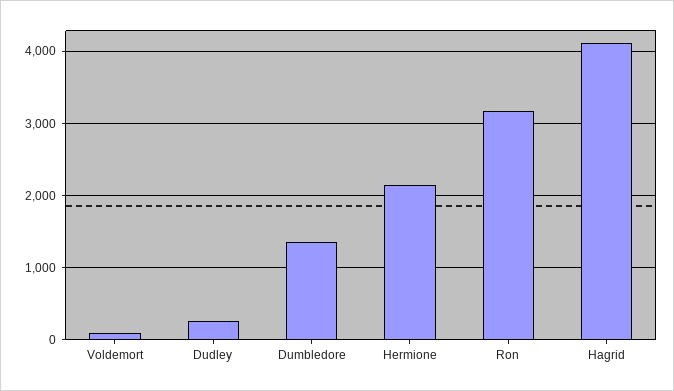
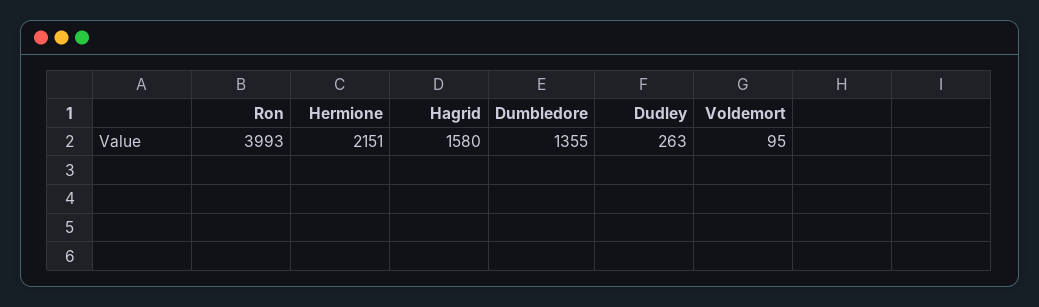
  {
    "Voldemort": 95,
    "Dudley": 263,
    "Dumbledore": 1355,
    "Hermione": 2151,
-   "Ron": 3200,
+   "Ron": 3993,
-   "Hagrid": 4100
+   "Hagrid": 1580
  }

